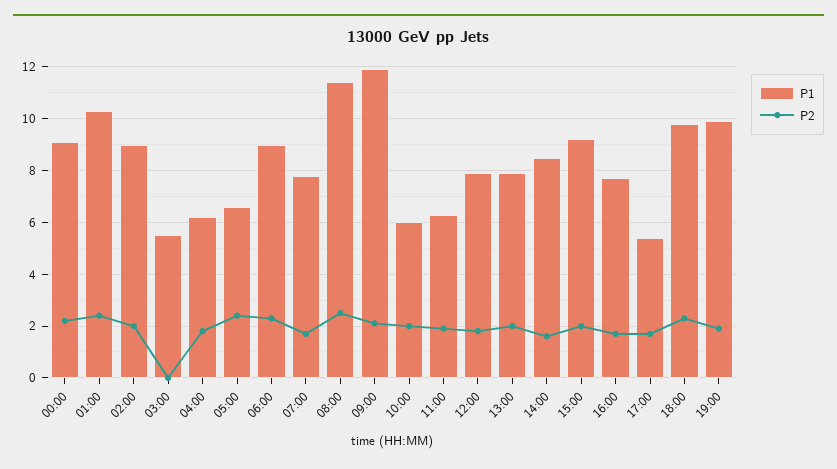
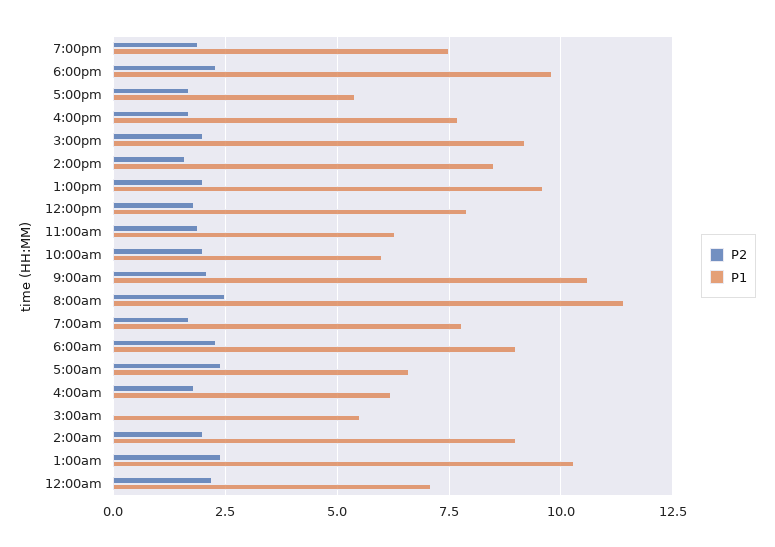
  {
    "P1": {
-     "00:00": 9,
+     "00:00": 7,
      "01:00": 10.5,
      "02:00": 9,
      "03:00": 5.5,
      "04:00": 6,
      "05:00": 6.5,
      "06:00": 9,
      "07:00": 8,
      "08:00": 11.5,
-     "09:00": 12,
+     "09:00": 10.5,
      "10:00": 6,
      "11:00": 6.5,
      "12:00": 8,
-     "13:00": 8,
+     "13:00": 9.5,
      "14:00": 8.5,
      "15:00": 9,
      "16:00": 7.5,
      "17:00": 5.5,
      "18:00": 10,
-     "19:00": 10
+     "19:00": 7.5
    },
    "P2": {
      "00:00": 2,
      "01:00": 2.5,
      "02:00": 2,
      "03:00": 0,
      "04:00": 2,
      "05:00": 2.5,
      "06:00": 2.5,
      "07:00": 1.5,
      "08:00": 2.5,
      "09:00": 2,
      "10:00": 2,
      "11:00": 2,
      "12:00": 2,
      "13:00": 2,
      "14:00": 1.5,
      "15:00": 2,
      "16:00": 1.5,
      "17:00": 1.5,
      "18:00": 2.5,
      "19:00": 2
    }
  }

